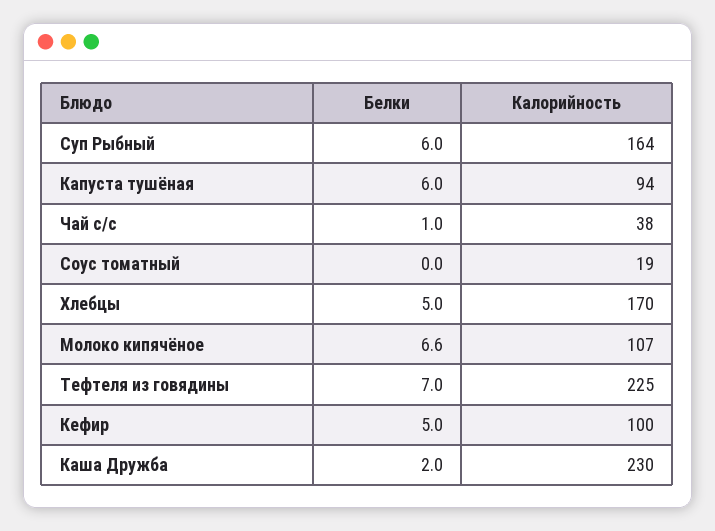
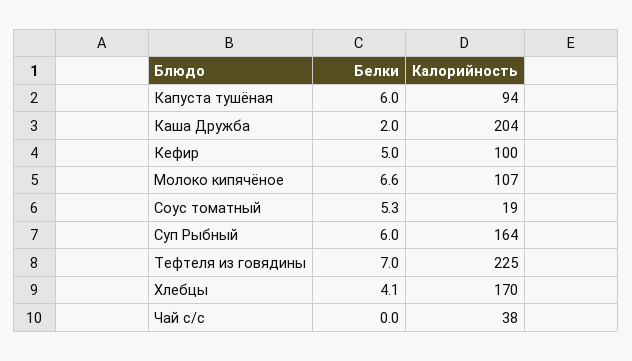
  {
    "Белки": {
      "Суп Рыбный": 6,
      "Капуста тушёная": 6,
-     "Чай с/с": 1,
+     "Чай с/с": 0,
-     "Соус томатный": 0,
+     "Соус томатный": 5.3,
-     "Хлебцы": 5,
+     "Хлебцы": 4.1,
      "Молоко кипячёное": 6.6,
      "Тефтеля из говядины": 7,
      "Кефир": 5,
      "Каша Дружба": 2
    },
    "Калорийность": {
      "Суп Рыбный": 164,
      "Капуста тушёная": 94,
      "Чай с/с": 38,
      "Соус томатный": 19,
      "Хлебцы": 170,
      "Молоко кипячёное": 107,
      "Тефтеля из говядины": 225,
      "Кефир": 100,
-     "Каша Дружба": 230
+     "Каша Дружба": 204
    }
  }

